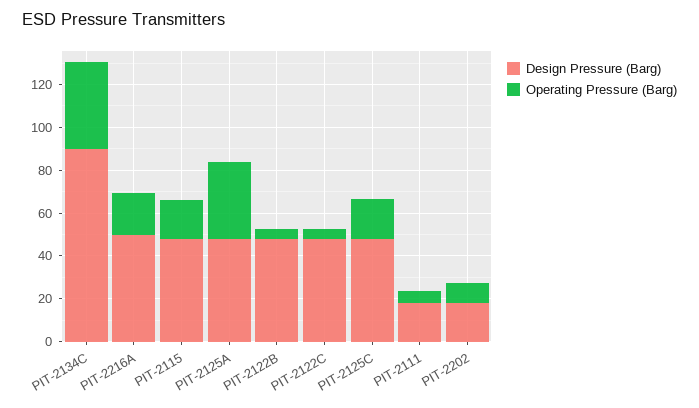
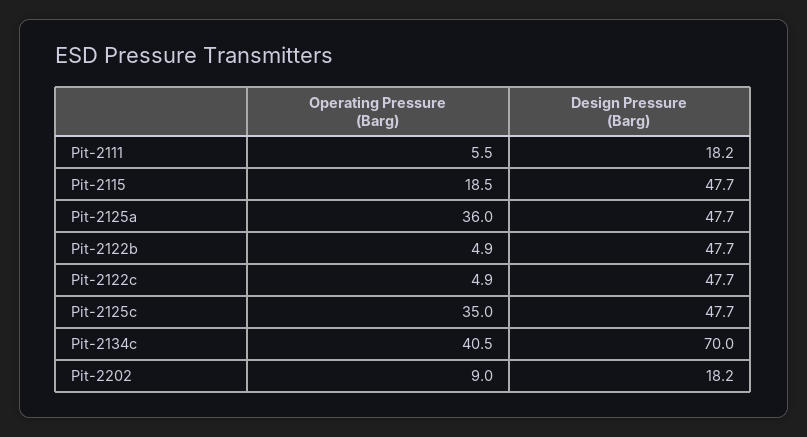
  {
    "Design Pressure (Barg)": {
-     "PIT-2134C": 90,
+     "PIT-2134C": 70,
-     "PIT-2216A": 50,
      "PIT-2115": 47.7,
      "PIT-2125A": 47.7,
      "PIT-2122B": 47.7,
      "PIT-2122C": 47.7,
      "PIT-2125C": 47.7,
      "PIT-2111": 18.2,
      "PIT-2202": 18.2
    },
    "Operating Pressure (Barg)": {
      "PIT-2134C": 40.5,
-     "PIT-2216A": 20,
      "PIT-2115": 18.5,
      "PIT-2125A": 36,
      "PIT-2122B": 4.9,
      "PIT-2122C": 4.9,
-     "PIT-2125C": 20,
+     "PIT-2125C": 35,
      "PIT-2111": 5.5,
      "PIT-2202": 9
    }
  }

